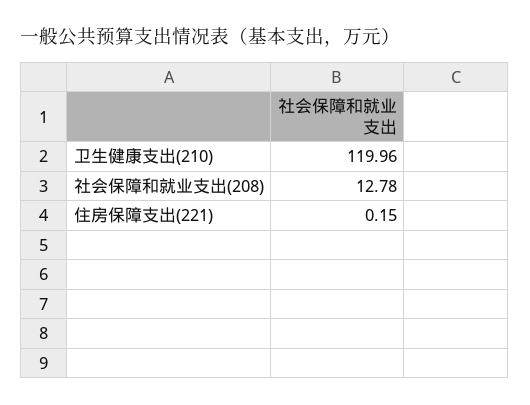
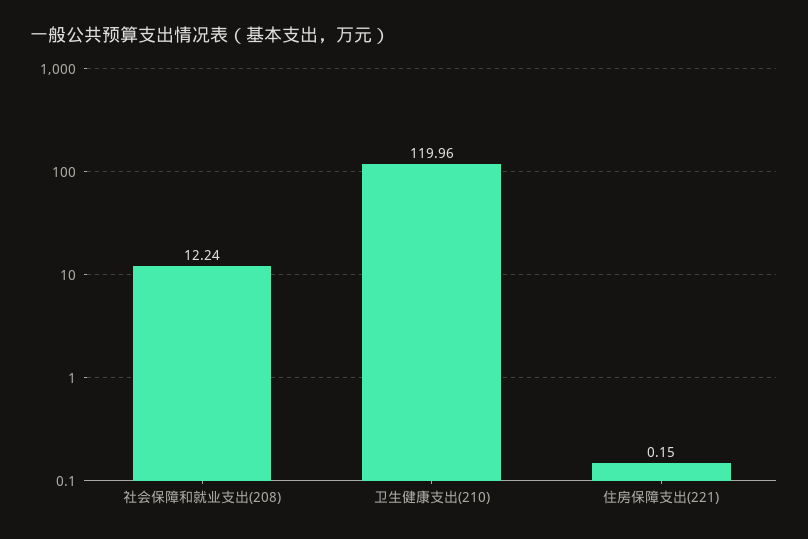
  {
    "卫生健康支出(210)": 119.96,
-   "社会保障和就业支出(208)": 12.78,
+   "社会保障和就业支出(208)": 12.24,
    "住房保障支出(221)": 0.15
  }

